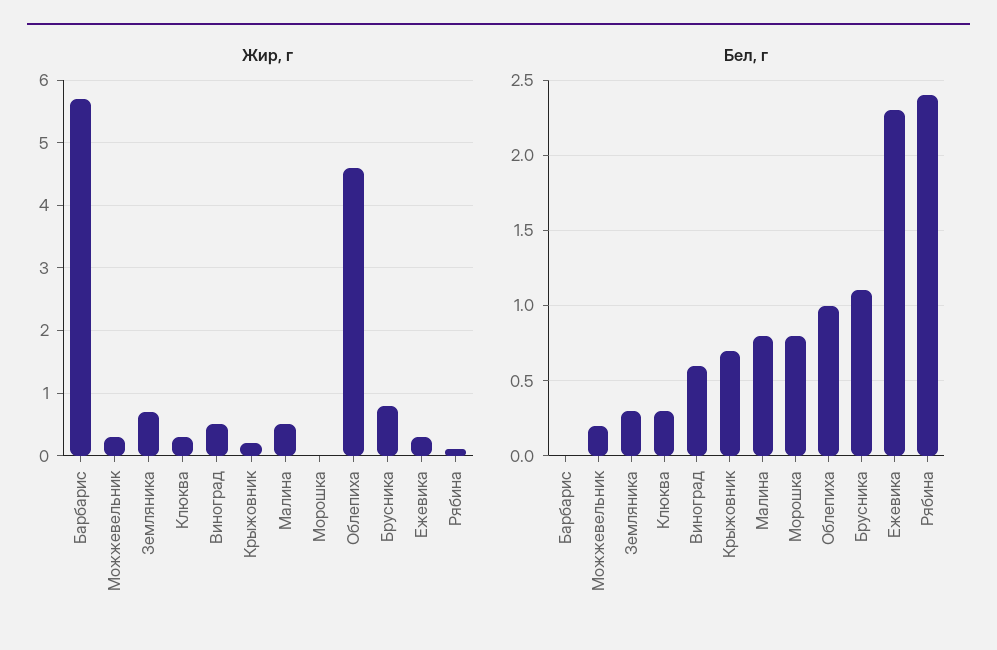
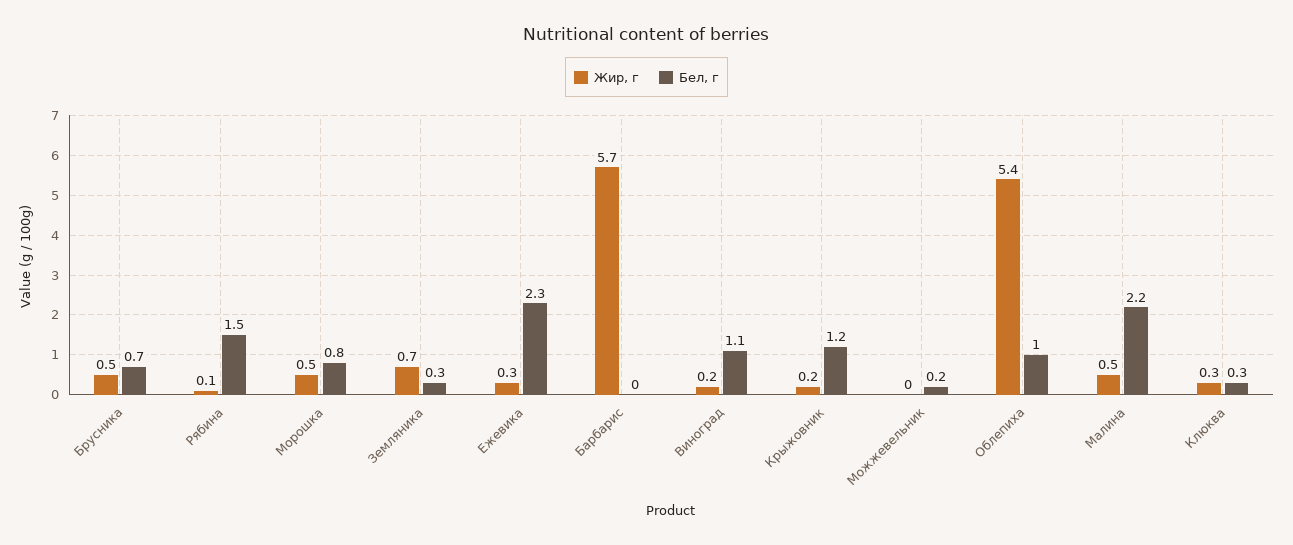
  {
    "Жир, г": {
      "Барбарис": 5.7,
-     "Можжевельник": 0.3,
+     "Можжевельник": 0,
      "Земляника": 0.7,
      "Клюква": 0.3,
-     "Виноград": 0.5,
+     "Виноград": 0.2,
      "Крыжовник": 0.2,
      "Малина": 0.5,
-     "Морошка": 0,
+     "Морошка": 0.5,
-     "Облепиха": 4.6,
+     "Облепиха": 5.4,
-     "Брусника": 0.8,
+     "Брусника": 0.5,
      "Ежевика": 0.3,
      "Рябина": 0.1
    },
    "Бел, г": {
      "Барбарис": 0,
      "Можжевельник": 0.2,
      "Земляника": 0.3,
      "Клюква": 0.3,
-     "Виноград": 0.6,
+     "Виноград": 1.1,
-     "Крыжовник": 0.7,
+     "Крыжовник": 1.2,
-     "Малина": 0.8,
+     "Малина": 2.2,
      "Морошка": 0.8,
      "Облепиха": 1,
-     "Брусника": 1.1,
+     "Брусника": 0.7,
      "Ежевика": 2.3,
-     "Рябина": 2.4
+     "Рябина": 1.5
    }
  }

